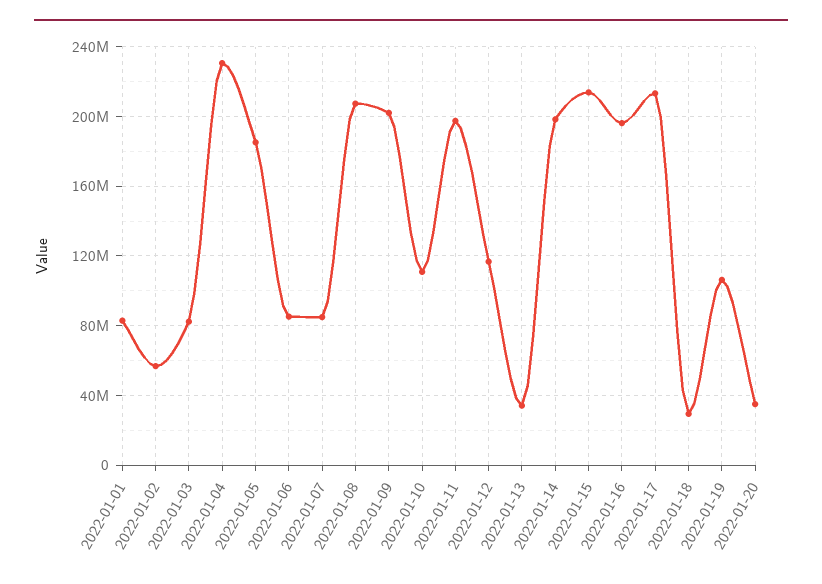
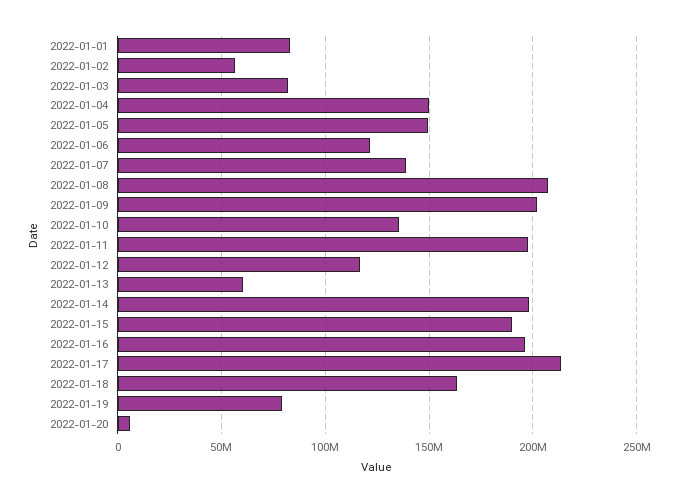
  {
    "2022-01-01": 85000000,
    "2022-01-02": 55000000,
    "2022-01-03": 80000000,
-   "2022-01-04": 230000000,
+   "2022-01-04": 150000000,
-   "2022-01-05": 185000000,
+   "2022-01-05": 150000000,
-   "2022-01-06": 85000000,
+   "2022-01-06": 120000000,
-   "2022-01-07": 85000000,
+   "2022-01-07": 140000000,
    "2022-01-08": 205000000,
    "2022-01-09": 200000000,
-   "2022-01-10": 110000000,
+   "2022-01-10": 135000000,
    "2022-01-11": 195000000,
    "2022-01-12": 115000000,
-   "2022-01-13": 35000000,
+   "2022-01-13": 60000000,
    "2022-01-14": 200000000,
-   "2022-01-15": 215000000,
+   "2022-01-15": 190000000,
    "2022-01-16": 195000000,
    "2022-01-17": 215000000,
-   "2022-01-18": 30000000,
+   "2022-01-18": 165000000,
-   "2022-01-19": 105000000,
+   "2022-01-19": 80000000,
-   "2022-01-20": 35000000
+   "2022-01-20": 5000000
  }

